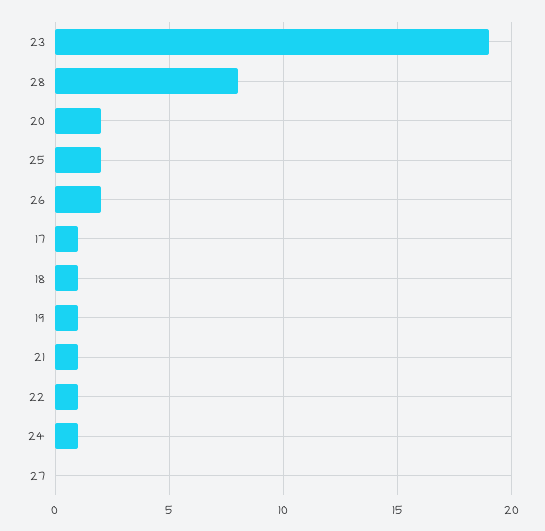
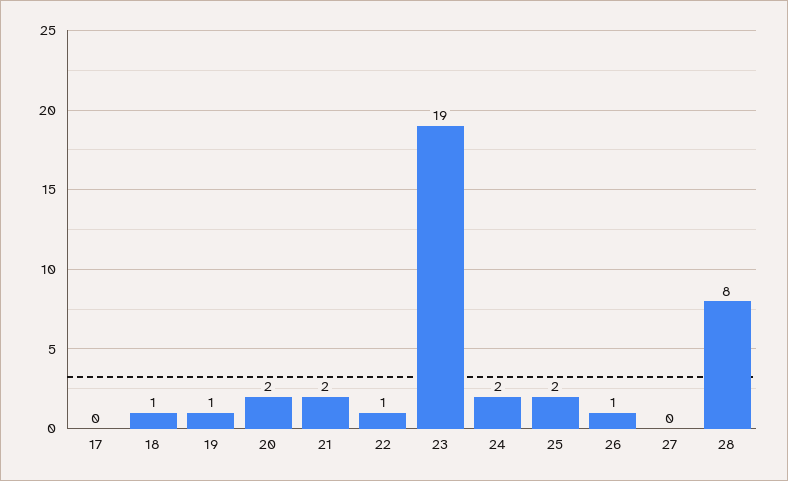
  {
    "23": 19,
    "28": 8,
    "20": 2,
    "25": 2,
-   "26": 2,
+   "26": 1,
-   "17": 1,
+   "17": 0,
    "18": 1,
    "19": 1,
-   "21": 1,
+   "21": 2,
    "22": 1,
-   "24": 1,
+   "24": 2,
    "27": 0
  }

